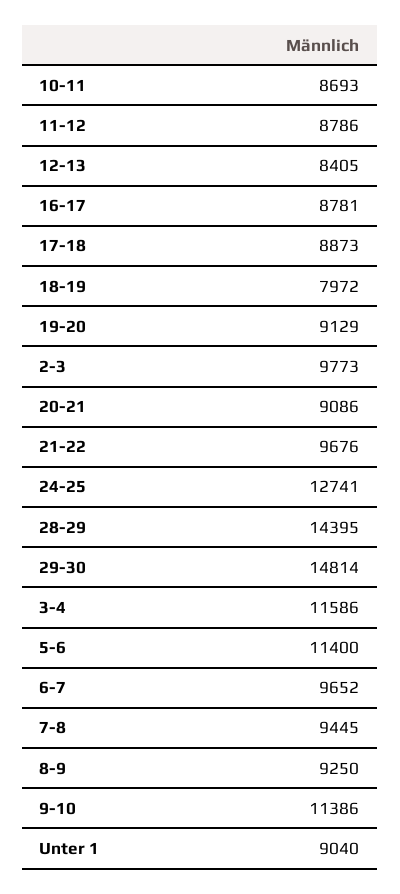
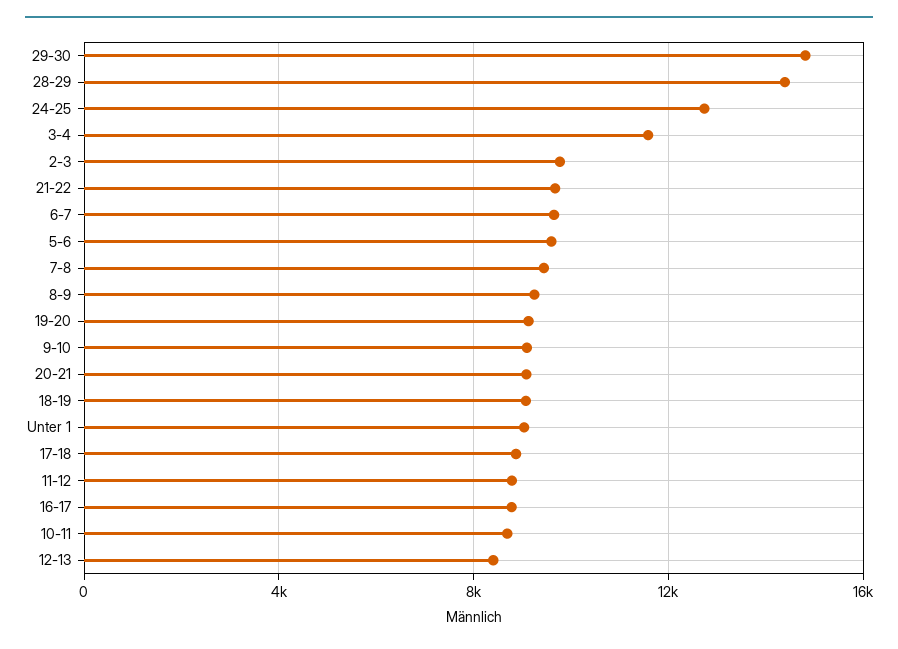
  {
    "10-11": 8693,
    "11-12": 8786,
    "12-13": 8405,
    "16-17": 8781,
    "17-18": 8873,
-   "18-19": 7972,
+   "18-19": 9000,
    "19-20": 9129,
    "2-3": 9773,
    "20-21": 9086,
    "21-22": 9676,
    "24-25": 12741,
    "28-29": 14395,
    "29-30": 14814,
    "3-4": 11586,
-   "5-6": 11400,
+   "5-6": 9500,
    "6-7": 9652,
    "7-8": 9445,
    "8-9": 9250,
-   "9-10": 11386,
+   "9-10": 9000,
    "Unter 1": 9040
  }

